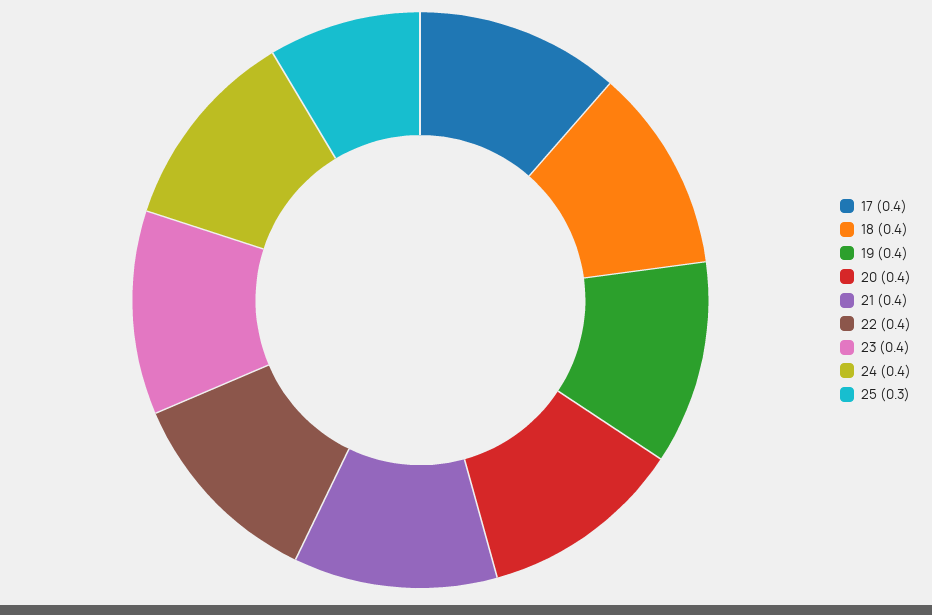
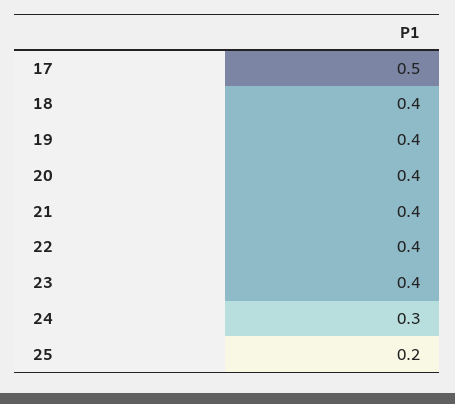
  {
-   "17": 0.4,
+   "17": 0.5,
    "18": 0.4,
    "19": 0.4,
    "20": 0.4,
    "21": 0.4,
    "22": 0.4,
    "23": 0.4,
-   "24": 0.4,
+   "24": 0.3,
-   "25": 0.3
+   "25": 0.2
  }

